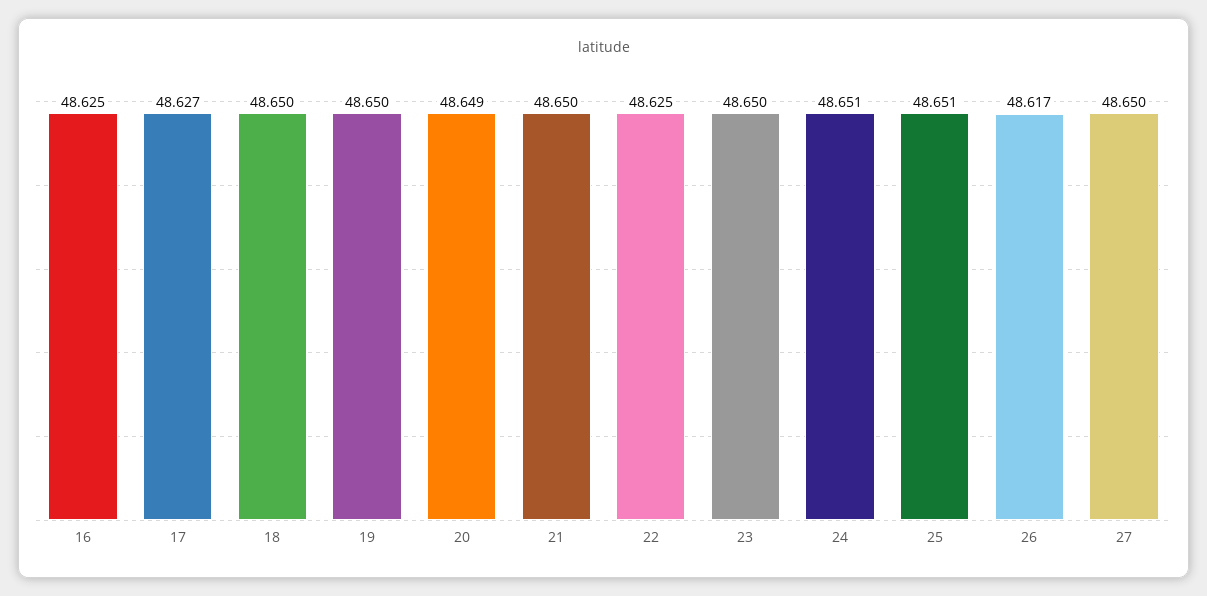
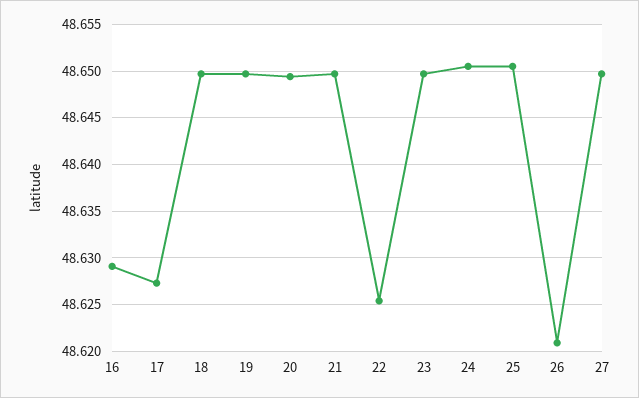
  {
-   "16": 48.625,
+   "16": 48.629,
    "17": 48.627,
    "18": 48.65,
    "19": 48.65,
    "20": 48.649,
    "21": 48.65,
    "22": 48.625,
    "23": 48.65,
    "24": 48.651,
    "25": 48.651,
-   "26": 48.617,
+   "26": 48.621,
    "27": 48.65
  }

